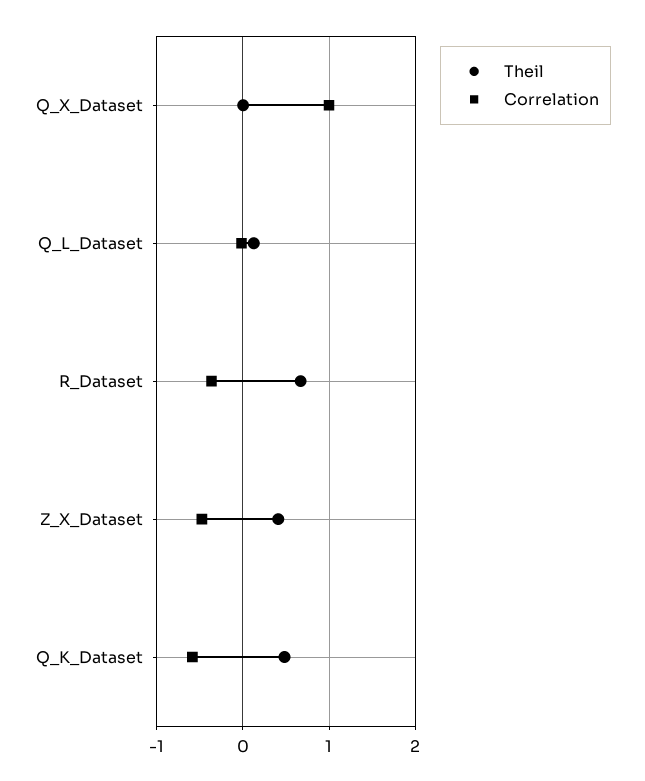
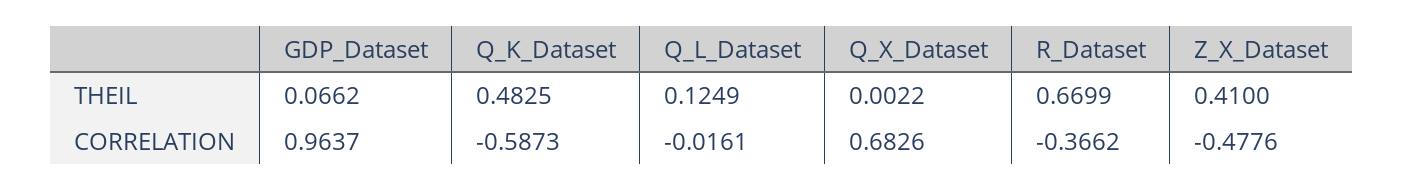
  {
    "Theil": {
      "Q_X_Dataset": 0.0022,
      "Q_L_Dataset": 0.1249,
      "R_Dataset": 0.6699,
      "Z_X_Dataset": 0.41,
-     "Q_K_Dataset": 0.4825
+     "Q_K_Dataset": 0.4825,
+     "GDP_Dataset": 0.0662
    },
    "Correlation": {
-     "Q_X_Dataset": 1,
+     "Q_X_Dataset": 0.6826,
      "Q_L_Dataset": -0.0161,
      "R_Dataset": -0.3662,
      "Z_X_Dataset": -0.4776,
-     "Q_K_Dataset": -0.5873
+     "Q_K_Dataset": -0.5873,
+     "GDP_Dataset": 0.9637
    }
  }

